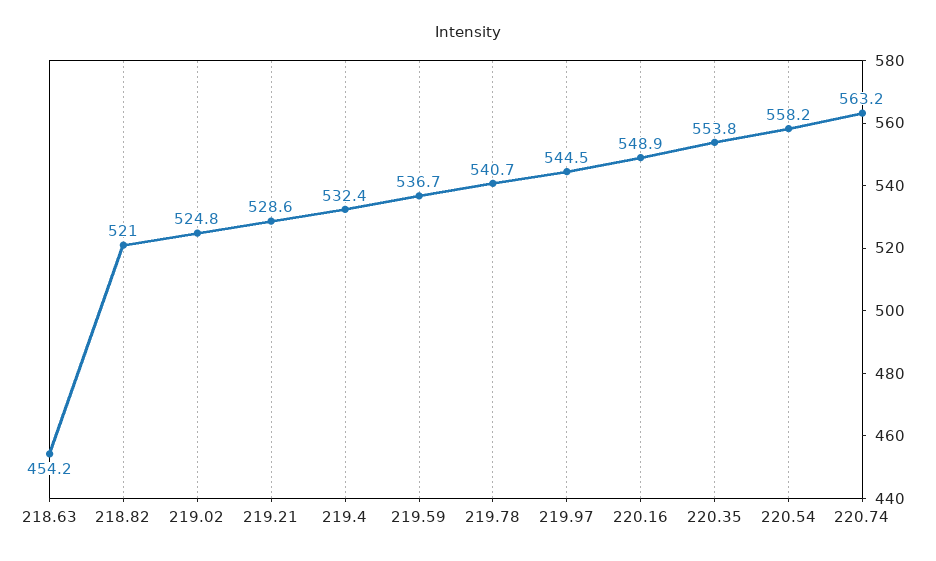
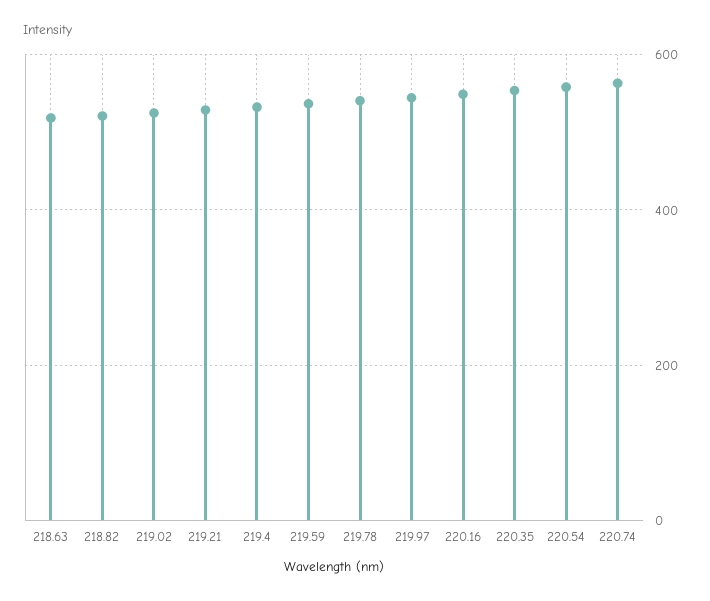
  {
-   "218.63": 454.2,
+   "218.63": 520,
    "218.82": 521,
    "219.02": 524.8,
    "219.21": 528.6,
    "219.4": 532.4,
    "219.59": 536.7,
    "219.78": 540.7,
    "219.97": 544.5,
    "220.16": 548.9,
    "220.35": 553.8,
    "220.54": 558.2,
    "220.74": 563.2
  }

